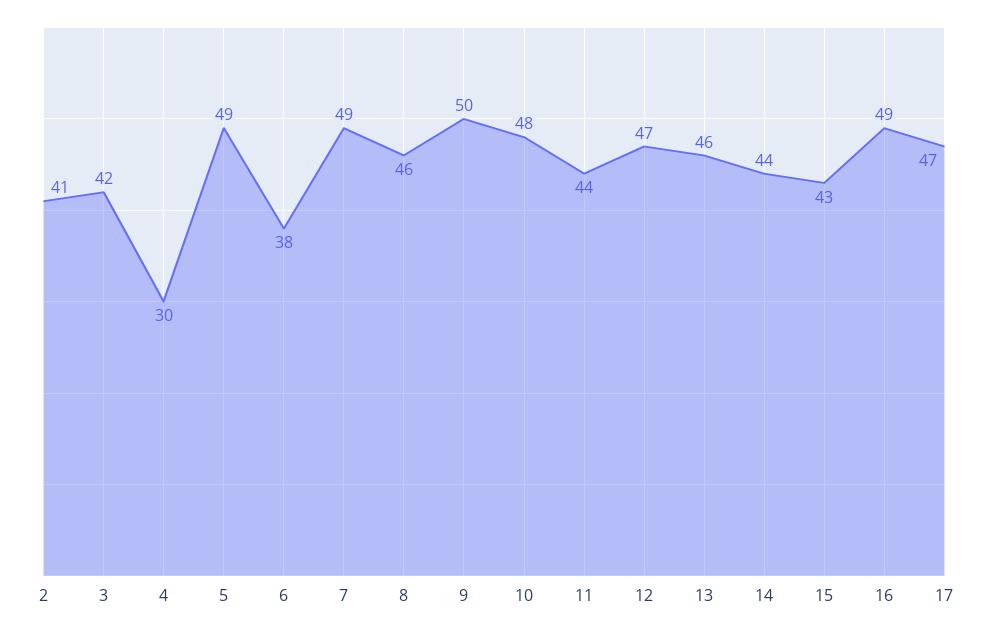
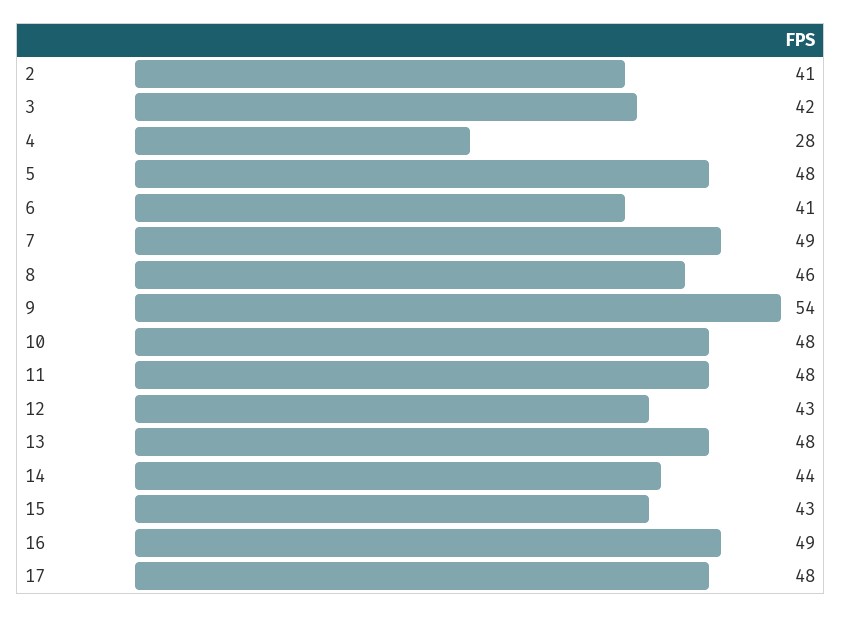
  {
    "2": 41,
    "3": 42,
-   "4": 30,
+   "4": 28,
-   "5": 49,
+   "5": 48,
-   "6": 38,
+   "6": 41,
    "7": 49,
    "8": 46,
-   "9": 50,
+   "9": 54,
    "10": 48,
-   "11": 44,
+   "11": 48,
-   "12": 47,
+   "12": 43,
-   "13": 46,
+   "13": 48,
    "14": 44,
    "15": 43,
    "16": 49,
-   "17": 47
+   "17": 48
  }

